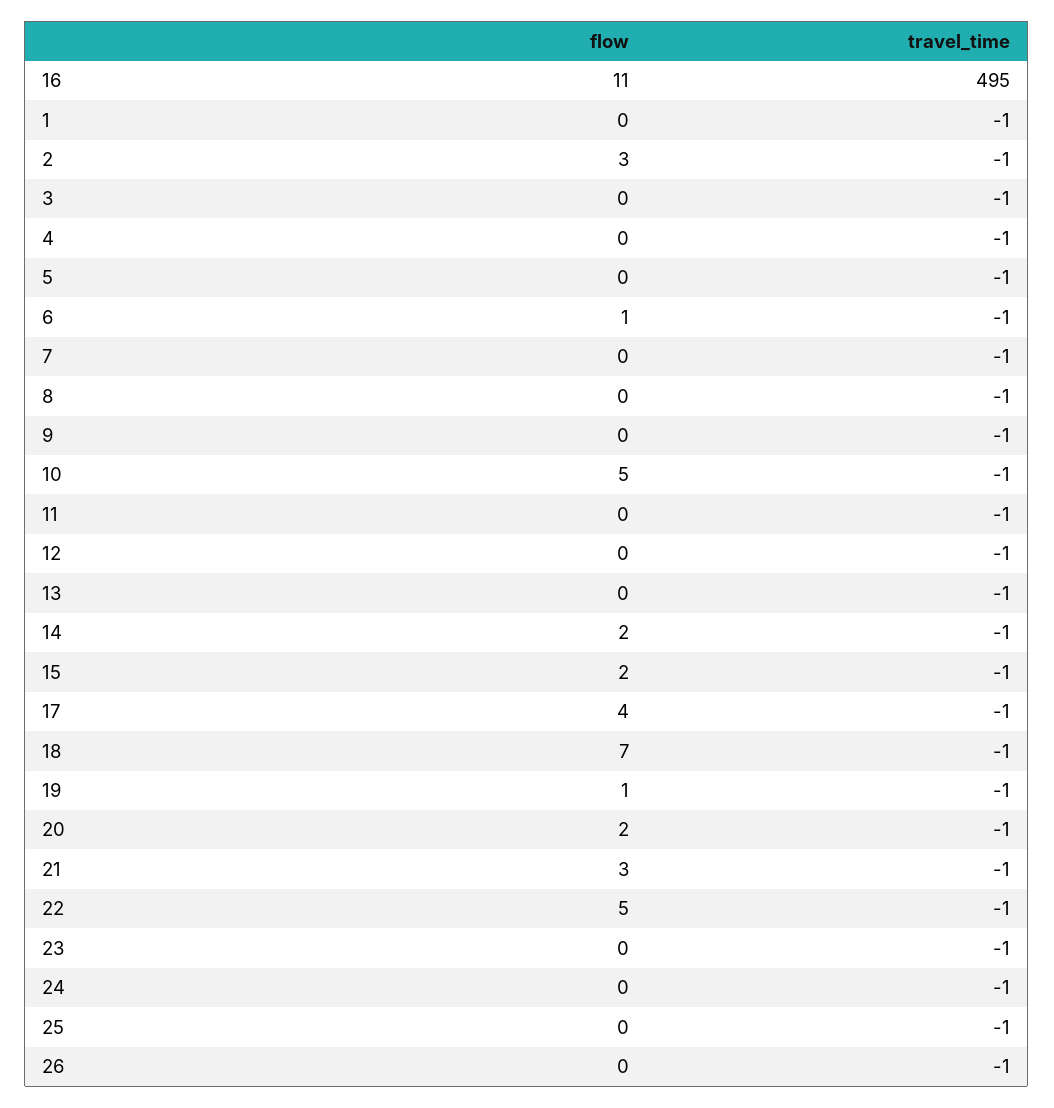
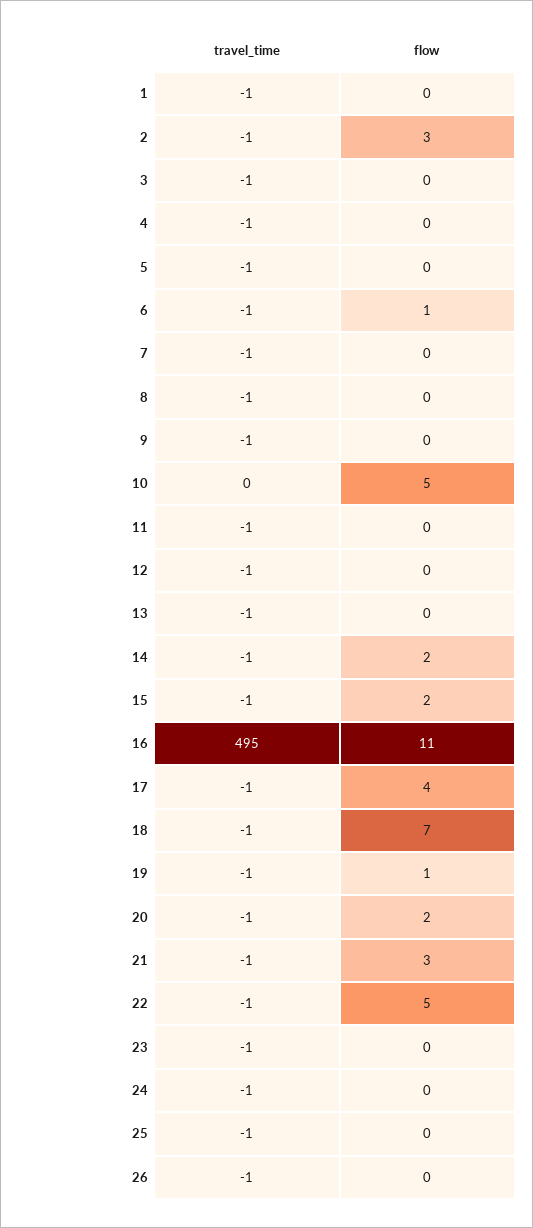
  {
    "flow": {
      "16": 11,
      "1": 0,
      "2": 3,
      "3": 0,
      "4": 0,
      "5": 0,
      "6": 1,
      "7": 0,
      "8": 0,
      "9": 0,
      "10": 5,
      "11": 0,
      "12": 0,
      "13": 0,
      "14": 2,
      "15": 2,
      "17": 4,
      "18": 7,
      "19": 1,
      "20": 2,
      "21": 3,
      "22": 5,
      "23": 0,
      "24": 0,
      "25": 0,
      "26": 0
    },
    "travel_time": {
      "16": 495,
      "1": -1,
      "2": -1,
      "3": -1,
      "4": -1,
      "5": -1,
      "6": -1,
      "7": -1,
      "8": -1,
      "9": -1,
-     "10": -1,
+     "10": 0,
      "11": -1,
      "12": -1,
      "13": -1,
      "14": -1,
      "15": -1,
      "17": -1,
      "18": -1,
      "19": -1,
      "20": -1,
      "21": -1,
      "22": -1,
      "23": -1,
      "24": -1,
      "25": -1,
      "26": -1
    }
  }

